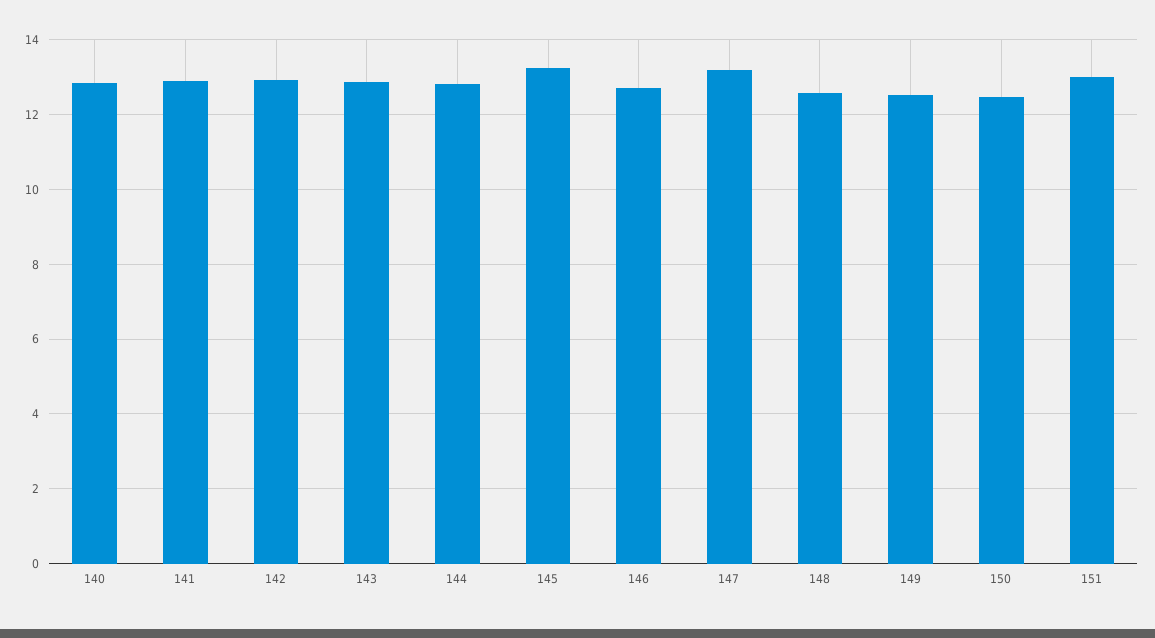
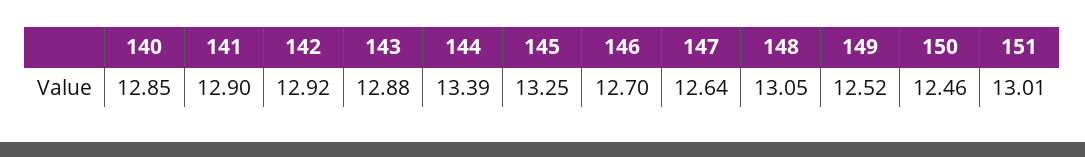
  {
    "140": 12.85,
    "141": 12.9,
    "142": 12.92,
    "143": 12.88,
-   "144": 12.8,
+   "144": 13.39,
    "145": 13.25,
    "146": 12.7,
-   "147": 13.2,
+   "147": 12.64,
-   "148": 12.6,
+   "148": 13.05,
    "149": 12.52,
    "150": 12.46,
    "151": 13.01
  }

